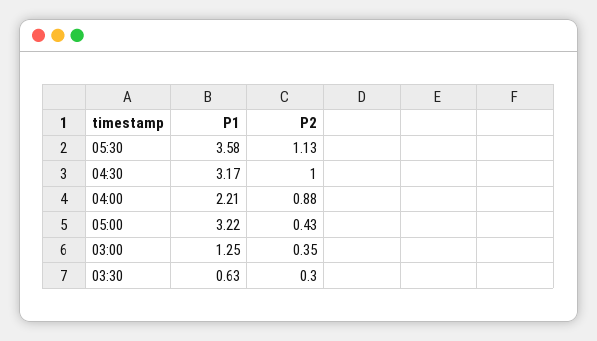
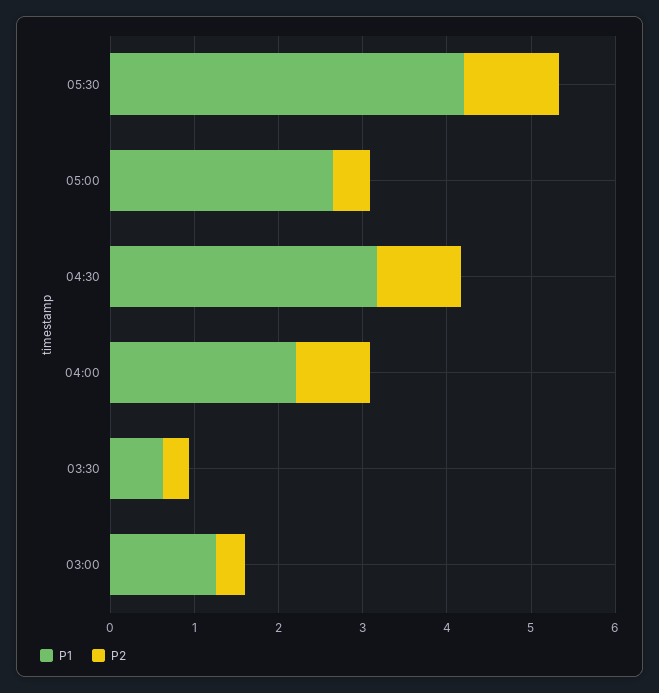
  {
    "P1": {
-     "05:30": 3.58,
+     "05:30": 4.2,
      "04:30": 3.17,
      "04:00": 2.21,
-     "05:00": 3.22,
+     "05:00": 2.6,
      "03:00": 1.25,
      "03:30": 0.63
    },
    "P2": {
      "05:30": 1.13,
      "04:30": 1,
      "04:00": 0.88,
      "05:00": 0.43,
      "03:00": 0.35,
      "03:30": 0.3
    }
  }

